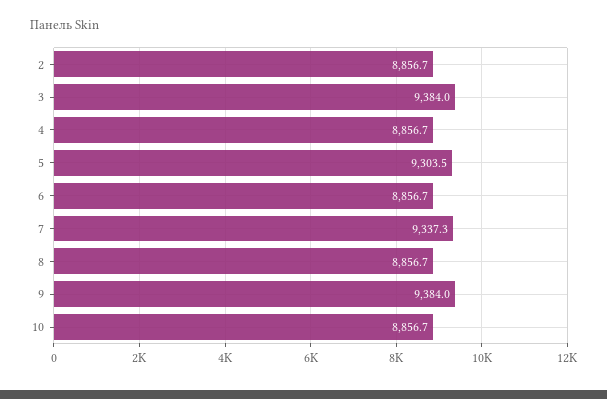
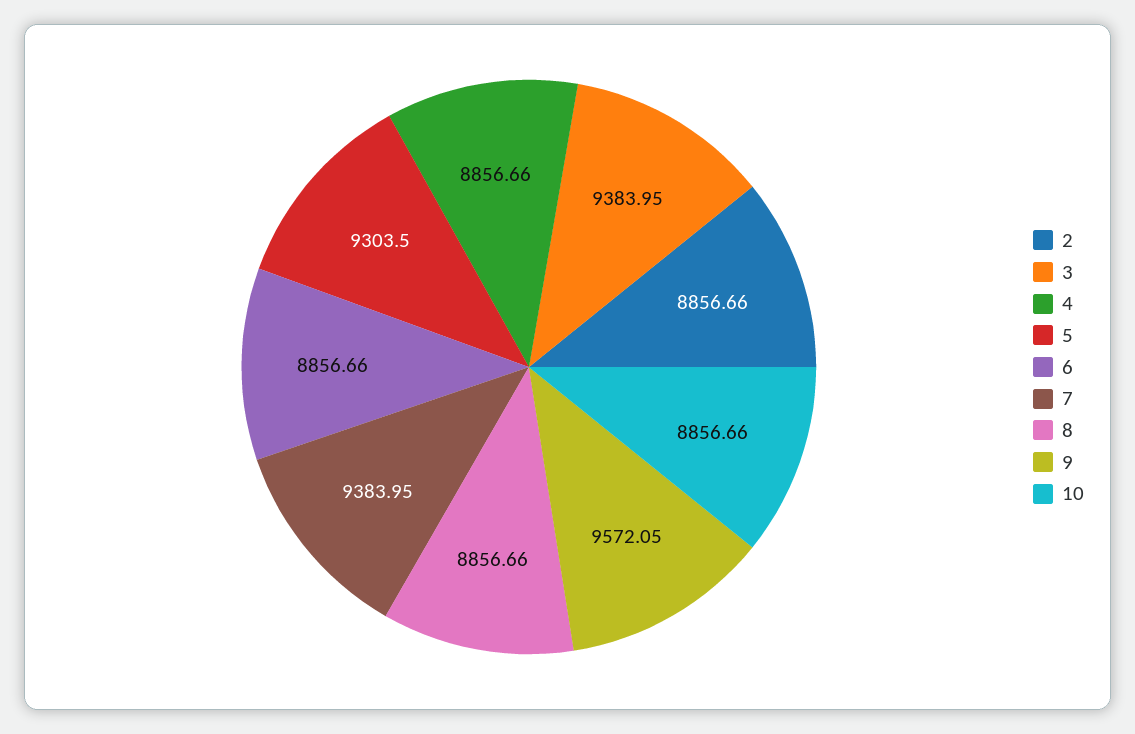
  {
    "2": 8856.66,
    "3": 9383.95,
    "4": 8856.66,
    "5": 9303.5,
    "6": 8856.66,
-   "7": 9337.3,
+   "7": 9383.95,
    "8": 8856.66,
-   "9": 9384,
+   "9": 9572.05,
    "10": 8856.66
  }

